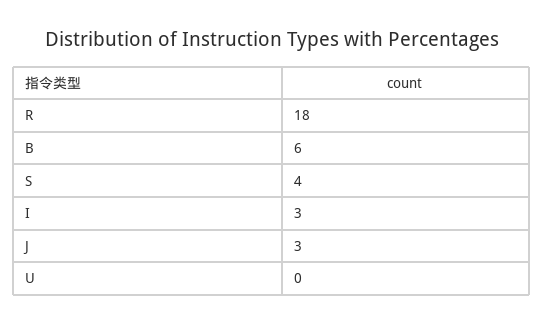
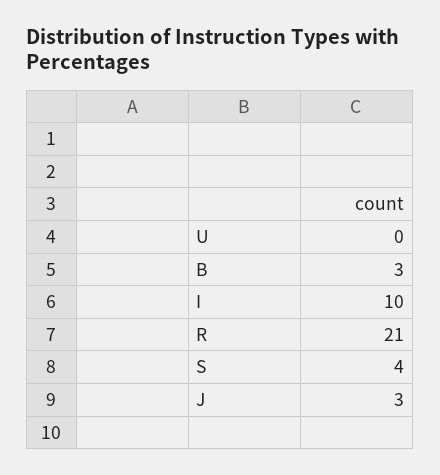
  {
-   "R": 18,
+   "R": 21,
-   "B": 6,
+   "B": 3,
    "S": 4,
-   "I": 3,
+   "I": 10,
    "J": 3,
    "U": 0
  }

